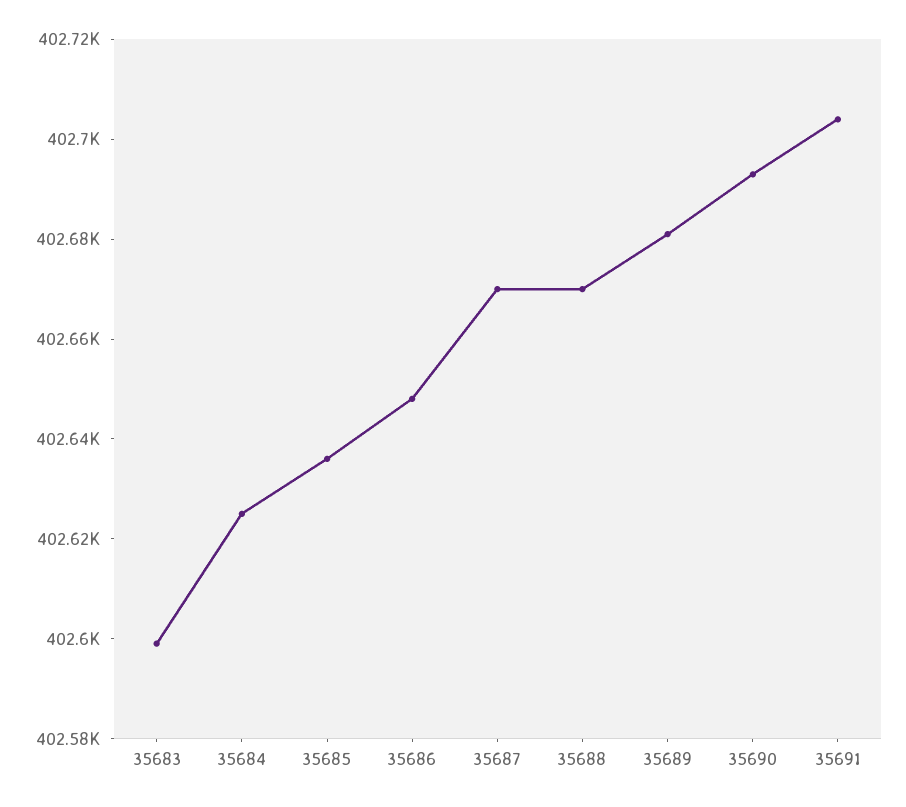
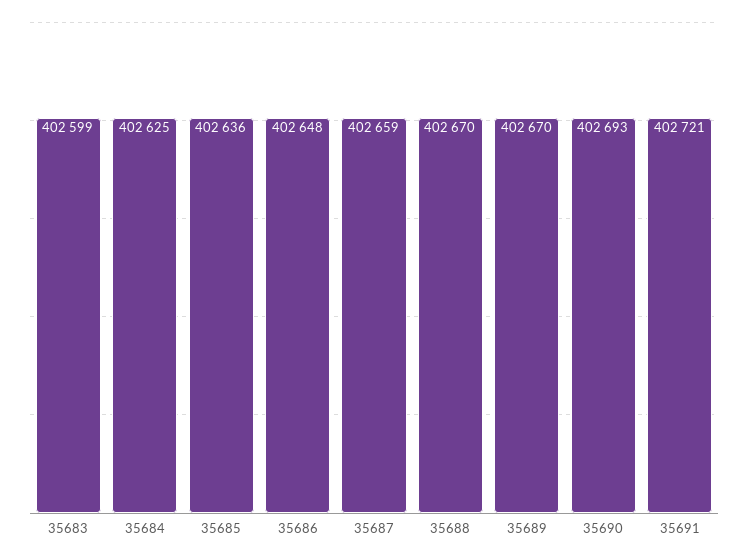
  {
    "35683": 402599,
    "35684": 402625,
    "35685": 402636,
    "35686": 402648,
-   "35687": 402670,
+   "35687": 402659,
    "35688": 402670,
-   "35689": 402680,
+   "35689": 402670,
    "35690": 402693,
-   "35691": 402705
+   "35691": 402721
  }

